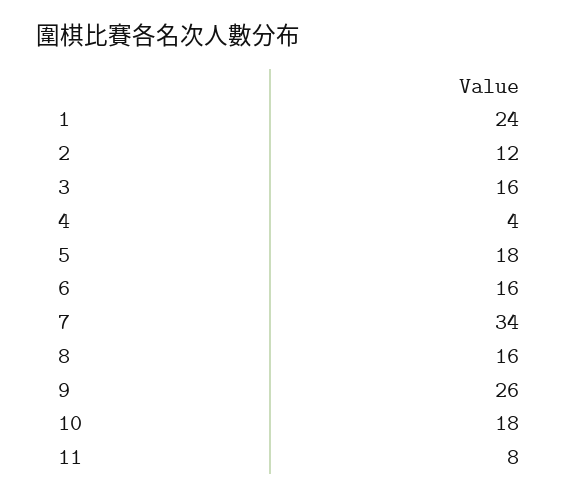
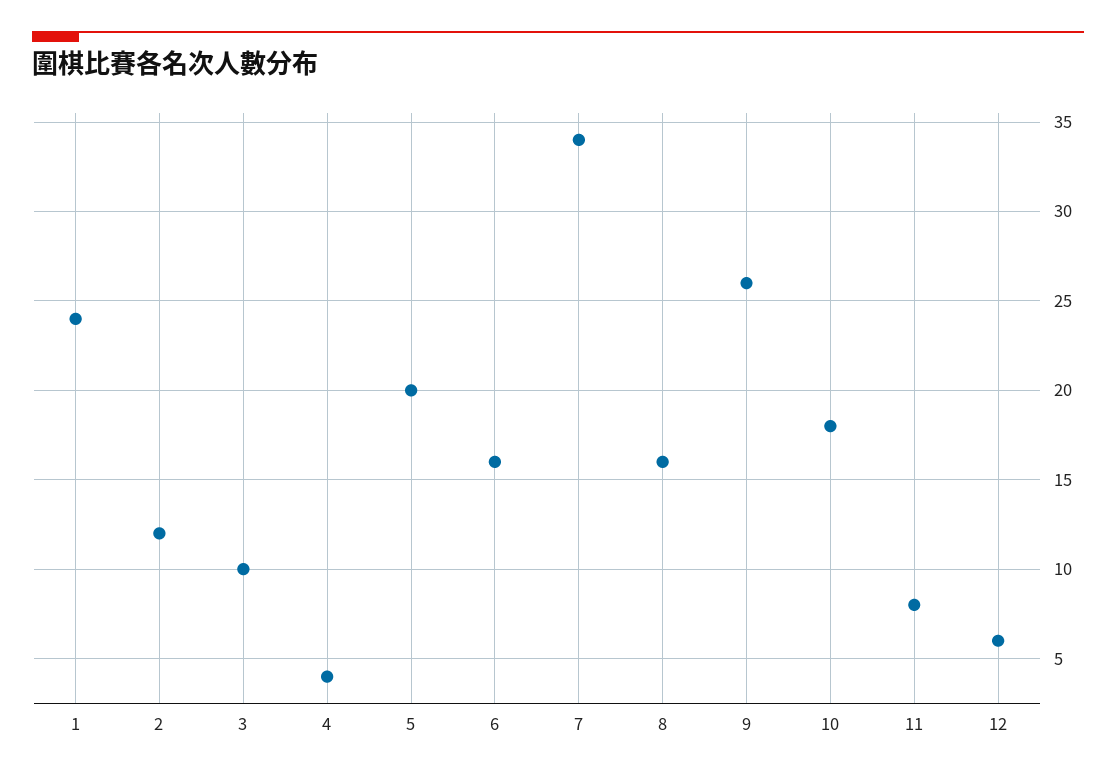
  {
    "1": 24,
    "2": 12,
-   "3": 16,
+   "3": 10,
    "4": 4,
-   "5": 18,
+   "5": 20,
    "6": 16,
    "7": 34,
    "8": 16,
    "9": 26,
    "10": 18,
-   "11": 8
+   "11": 8,
+   "12": 6
  }

